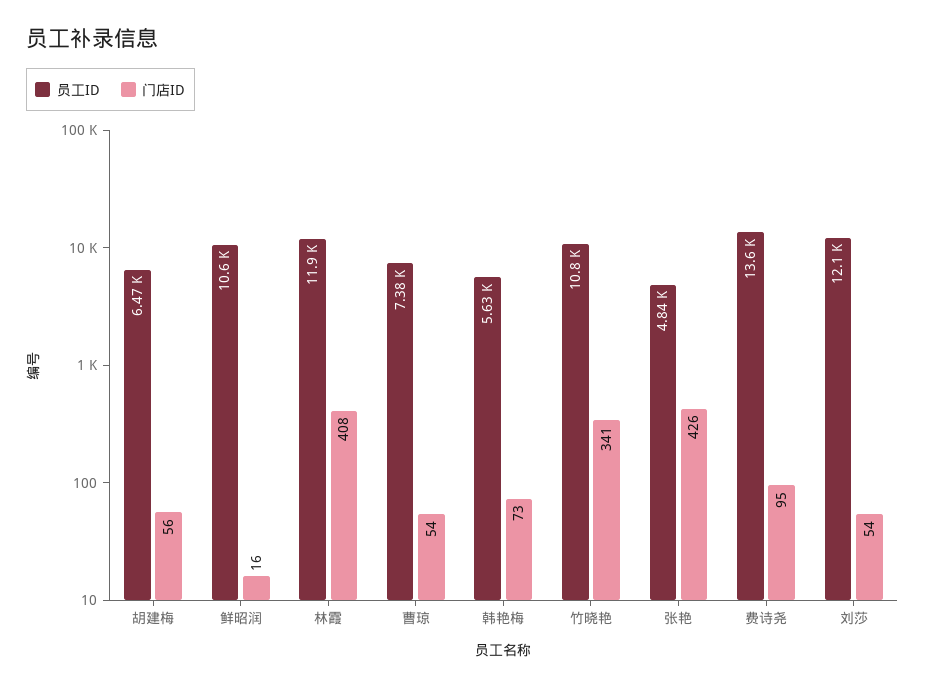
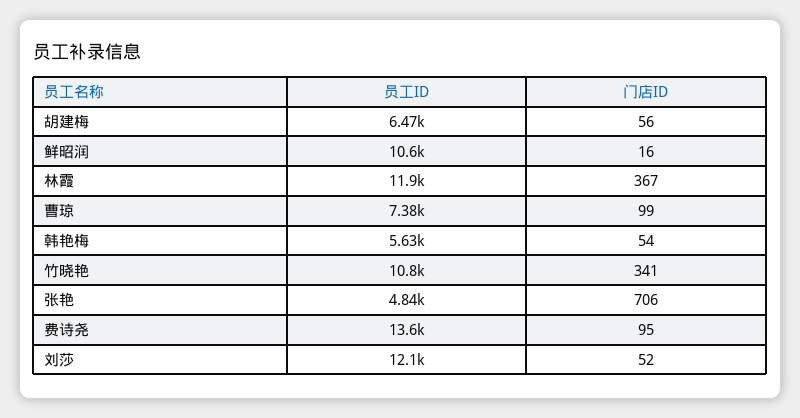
  {
    "员工ID": {
      "胡建梅": 6470,
      "鲜昭润": 10600,
      "林霞": 11900,
      "曹琼": 7380,
      "韩艳梅": 5630,
      "竹晓艳": 10800,
      "张艳": 4840,
      "费诗尧": 13600,
      "刘莎": 12100
    },
    "门店ID": {
      "胡建梅": 56,
      "鲜昭润": 16,
-     "林霞": 408,
+     "林霞": 367,
-     "曹琼": 54,
+     "曹琼": 99,
-     "韩艳梅": 73,
+     "韩艳梅": 54,
      "竹晓艳": 341,
-     "张艳": 426,
+     "张艳": 706,
      "费诗尧": 95,
-     "刘莎": 54
+     "刘莎": 52
    }
  }

